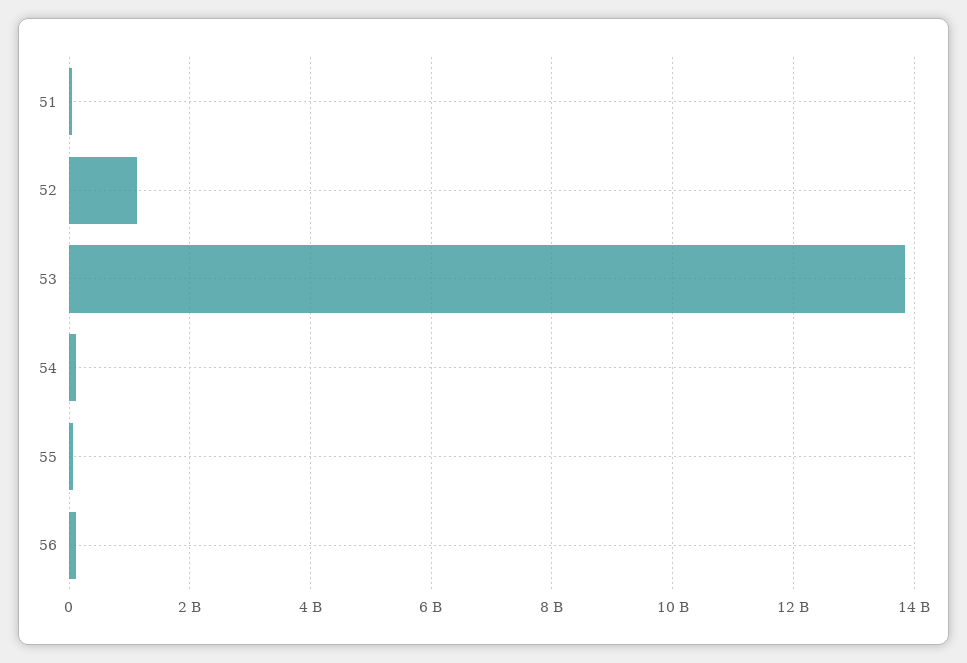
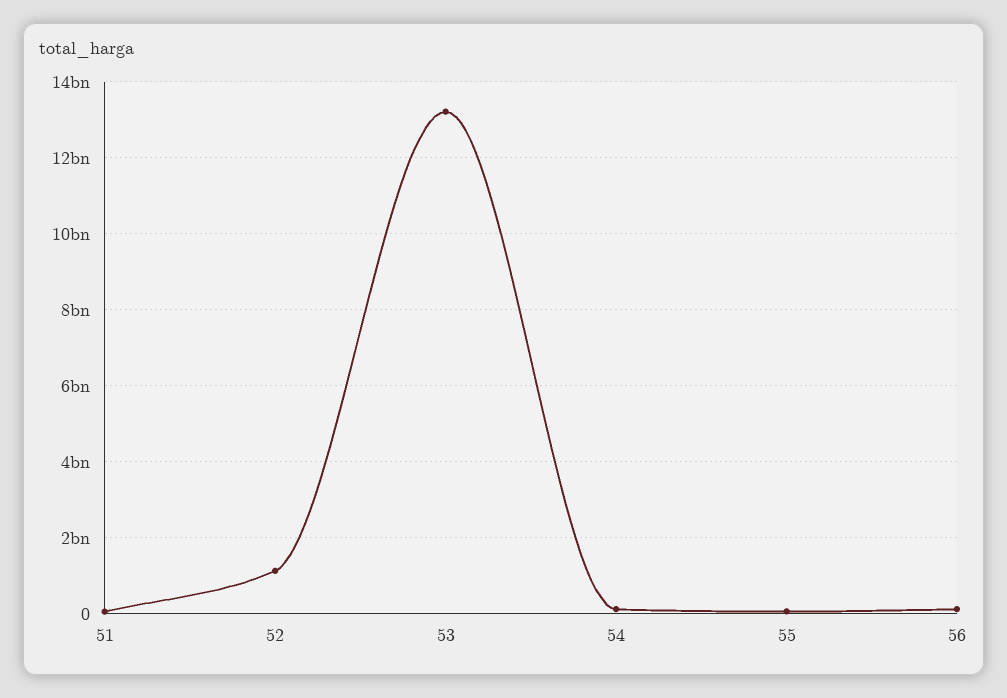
  {
    "51": 0,
    "52": 1200000000,
-   "53": 13800000000,
+   "53": 13200000000,
    "54": 200000000,
    "55": 0,
    "56": 200000000
  }

